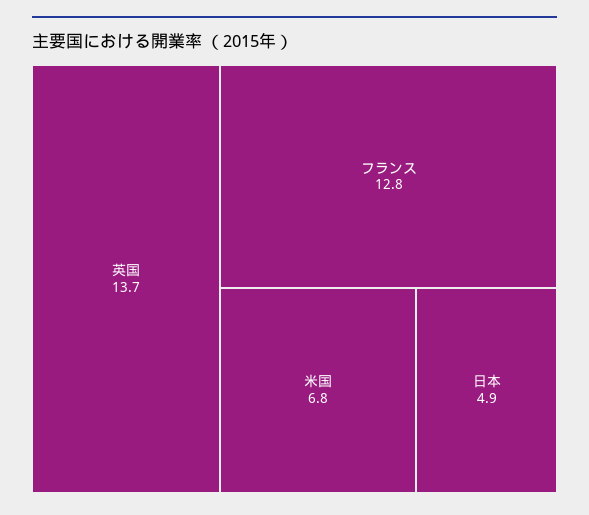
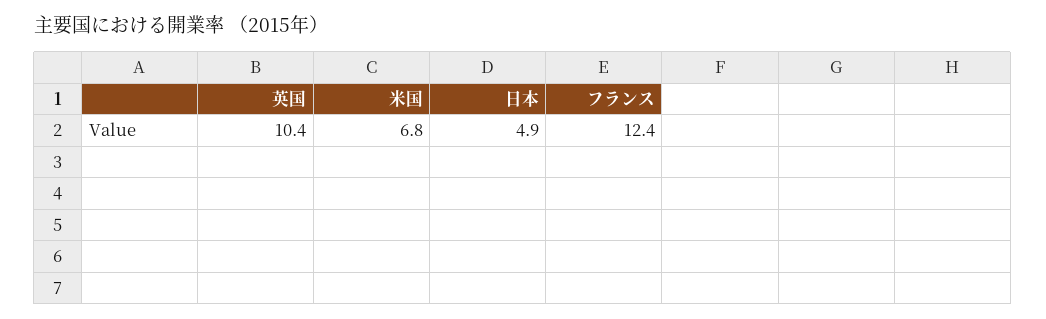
  {
-   "英国": 13.7,
+   "英国": 10.4,
-   "フランス": 12.8,
+   "フランス": 12.4,
    "米国": 6.8,
    "日本": 4.9
  }

